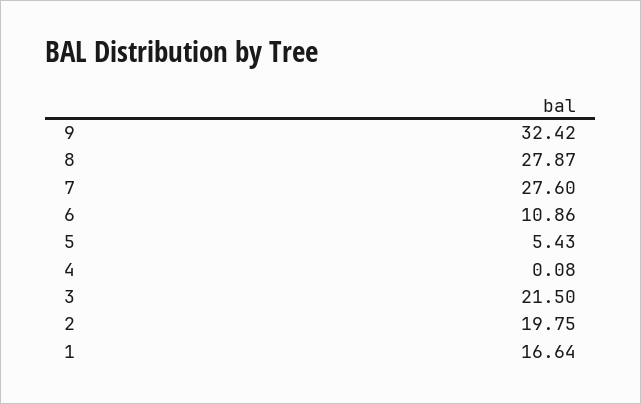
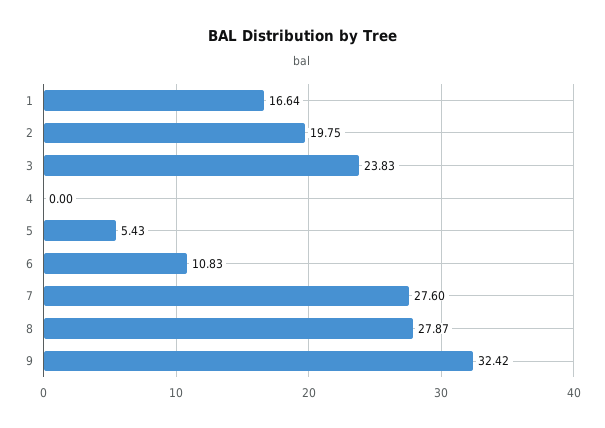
  {
    "9": 32.42,
    "8": 27.87,
    "7": 27.6,
-   "6": 10.86,
+   "6": 10.83,
    "5": 5.43,
-   "4": 0.08,
+   "4": 0,
-   "3": 21.5,
+   "3": 23.83,
    "2": 19.75,
    "1": 16.64
  }

